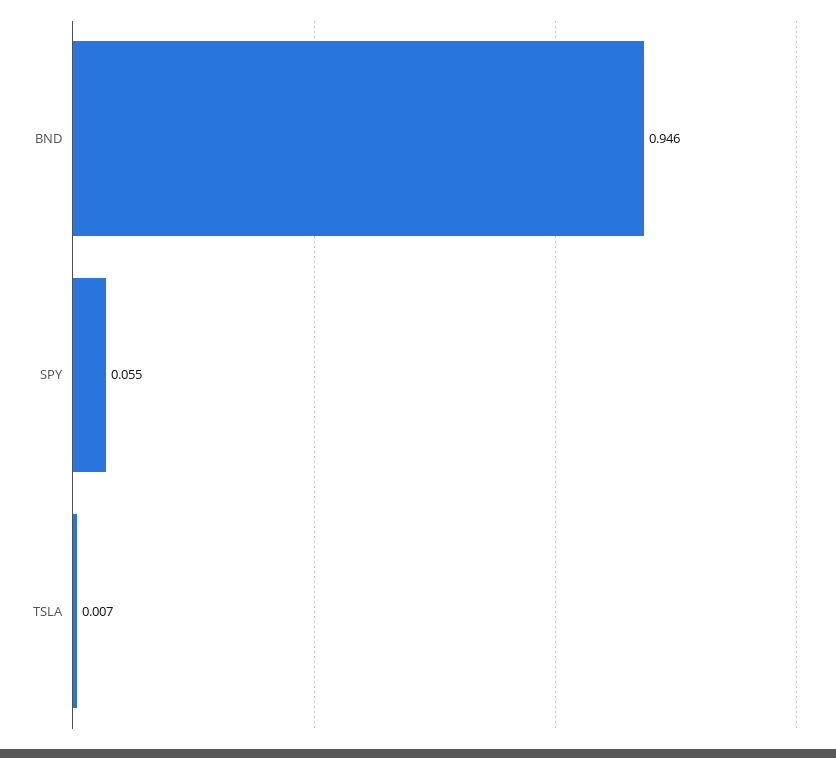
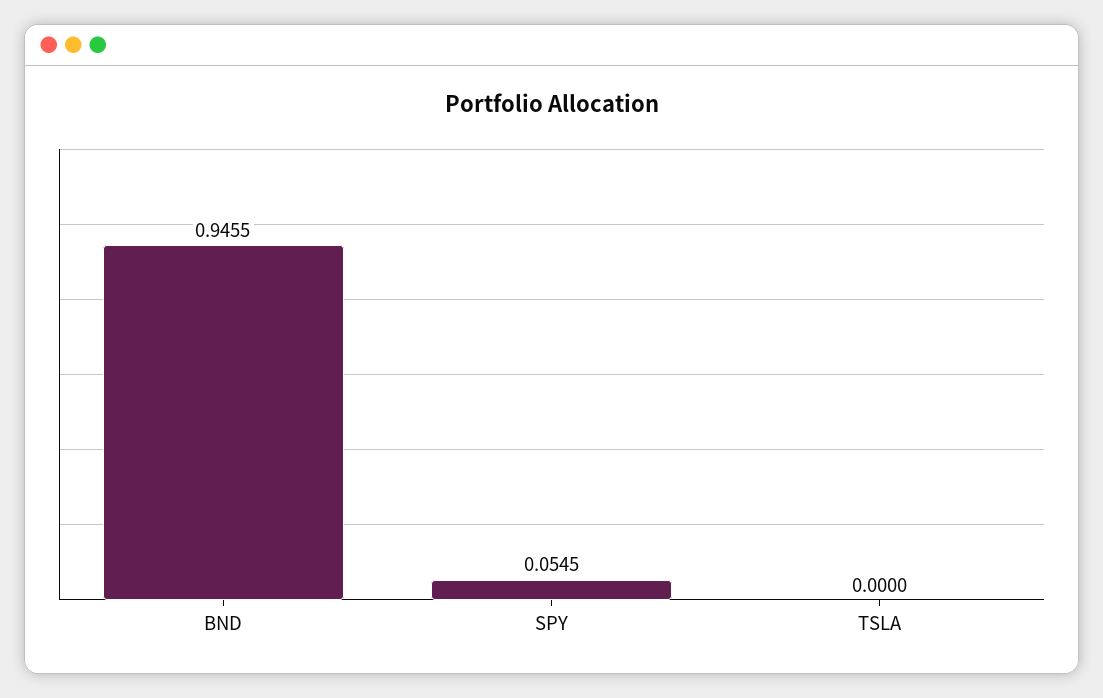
  {
    "BND": 0.9455,
    "SPY": 0.0545,
-   "TSLA": 0.007
+   "TSLA": 0
  }

